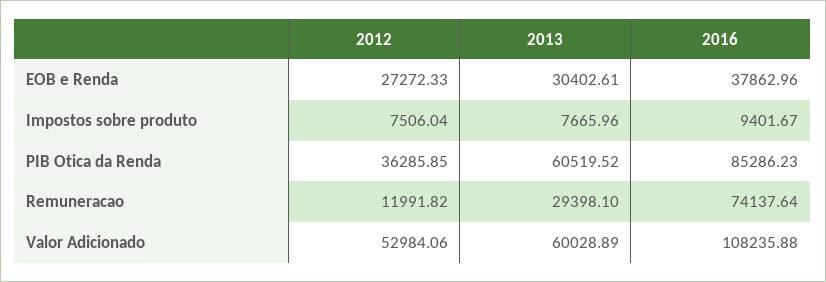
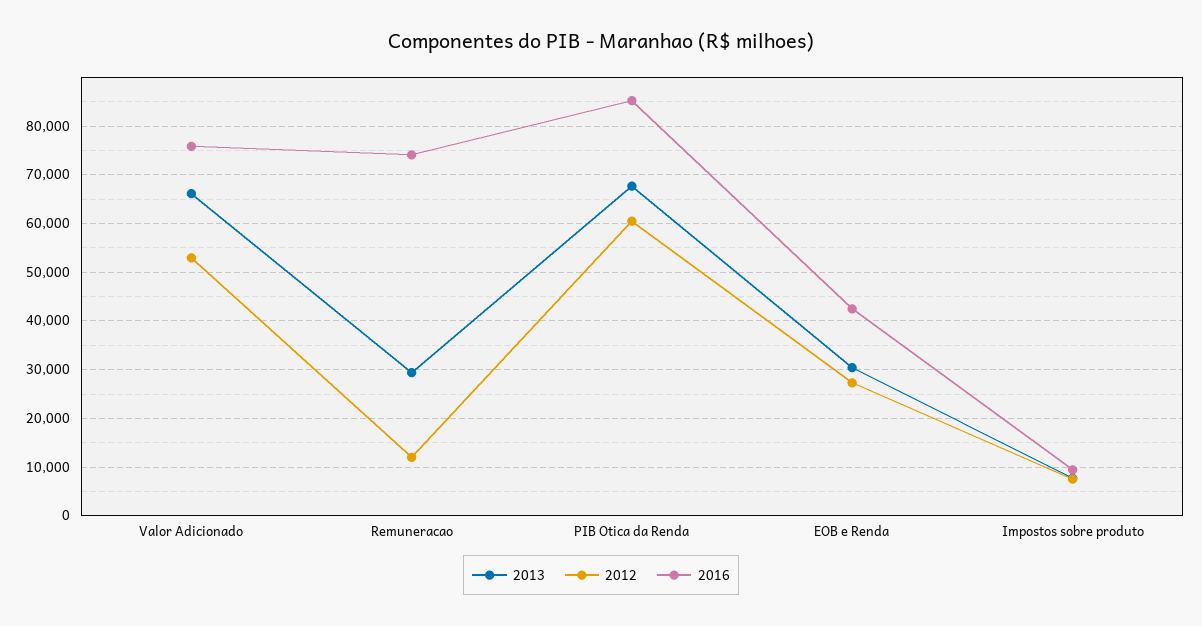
  {
    "2012": {
      "EOB e Renda": 27272.33,
      "Impostos sobre produto": 7506.04,
-     "PIB Otica da Renda": 36285.85,
+     "PIB Otica da Renda": 60000,
      "Remuneracao": 11991.82,
      "Valor Adicionado": 52984.06
    },
    "2013": {
      "EOB e Renda": 30402.61,
      "Impostos sobre produto": 7665.96,
-     "PIB Otica da Renda": 60519.52,
+     "PIB Otica da Renda": 68000,
      "Remuneracao": 29398.1,
-     "Valor Adicionado": 60028.89
+     "Valor Adicionado": 66000
    },
    "2016": {
-     "EOB e Renda": 37862.96,
+     "EOB e Renda": 42000,
      "Impostos sobre produto": 9401.67,
      "PIB Otica da Renda": 85286.23,
      "Remuneracao": 74137.64,
-     "Valor Adicionado": 108235.88
+     "Valor Adicionado": 76000
    }
  }

